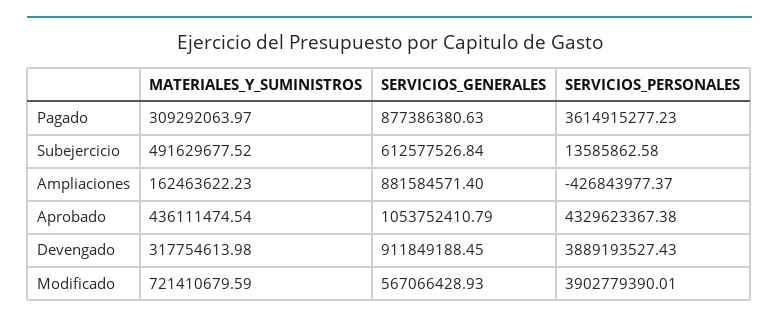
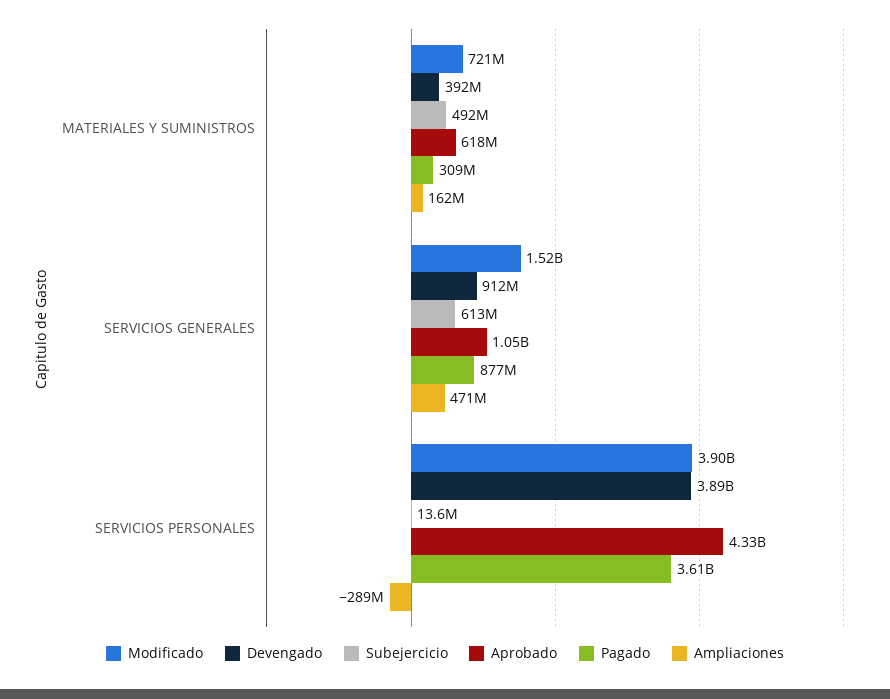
  {
    "Pagado": {
      "MATERIALES_Y_SUMINISTROS": 309292063.97,
      "SERVICIOS_GENERALES": 877386380.63,
      "SERVICIOS_PERSONALES": 3614915277.23
    },
    "Subejercicio": {
      "MATERIALES_Y_SUMINISTROS": 491629677.52,
      "SERVICIOS_GENERALES": 612577526.84,
      "SERVICIOS_PERSONALES": 13585862.58
    },
    "Ampliaciones": {
      "MATERIALES_Y_SUMINISTROS": 162463622.23,
-     "SERVICIOS_GENERALES": 881584571.4,
+     "SERVICIOS_GENERALES": 471000000,
-     "SERVICIOS_PERSONALES": -426843977.37
+     "SERVICIOS_PERSONALES": -289000000
    },
    "Aprobado": {
-     "MATERIALES_Y_SUMINISTROS": 436111474.54,
+     "MATERIALES_Y_SUMINISTROS": 618000000,
      "SERVICIOS_GENERALES": 1053752410.79,
      "SERVICIOS_PERSONALES": 4329623367.38
    },
    "Devengado": {
-     "MATERIALES_Y_SUMINISTROS": 317754613.98,
+     "MATERIALES_Y_SUMINISTROS": 392000000,
      "SERVICIOS_GENERALES": 911849188.45,
      "SERVICIOS_PERSONALES": 3889193527.43
    },
    "Modificado": {
      "MATERIALES_Y_SUMINISTROS": 721410679.59,
-     "SERVICIOS_GENERALES": 567066428.93,
+     "SERVICIOS_GENERALES": 1520000000,
      "SERVICIOS_PERSONALES": 3902779390.01
    }
  }

